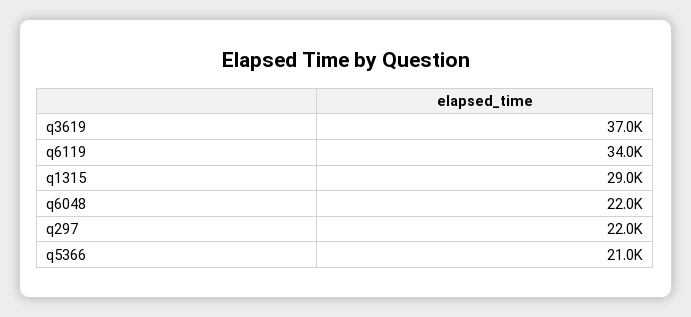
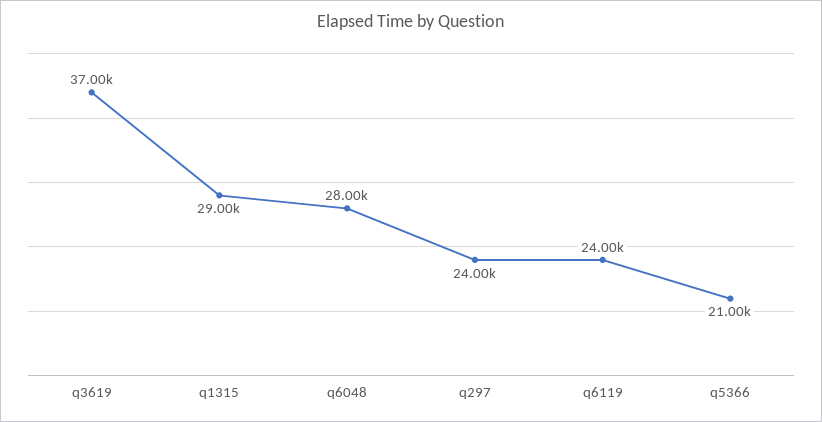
  {
    "q3619": 37000,
-   "q6119": 34000,
+   "q6119": 24000,
    "q1315": 29000,
-   "q6048": 22000,
+   "q6048": 28000,
-   "q297": 22000,
+   "q297": 24000,
    "q5366": 21000
  }

